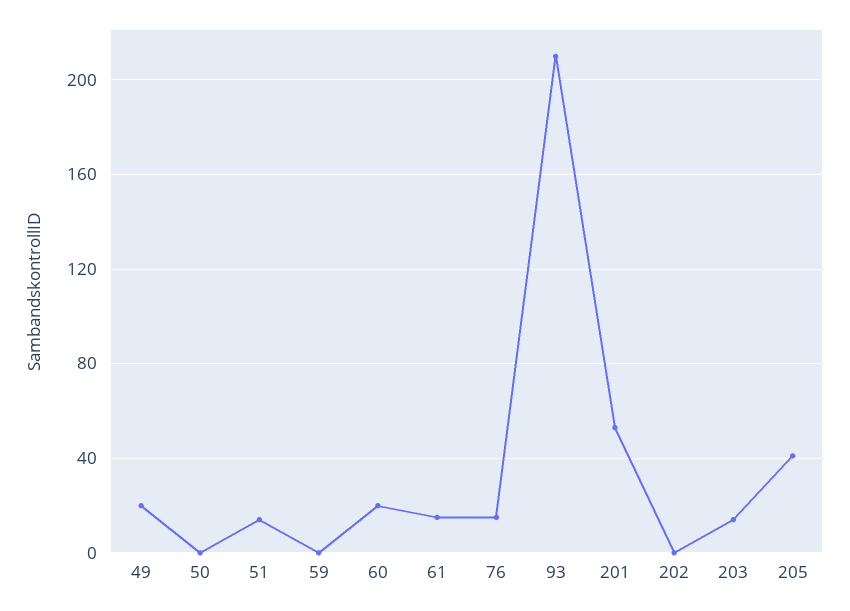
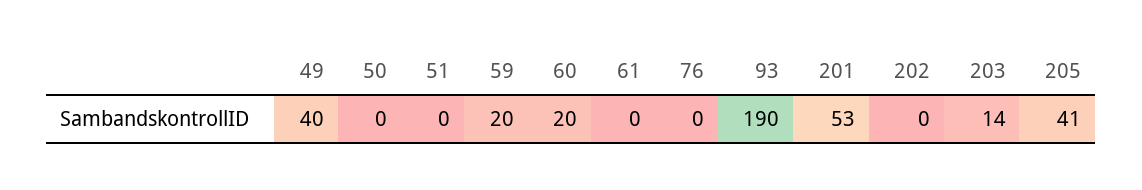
  {
-   "49": 20,
+   "49": 40,
    "50": 0,
-   "51": 15,
+   "51": 0,
-   "59": 0,
+   "59": 20,
    "60": 20,
-   "61": 15,
+   "61": 0,
-   "76": 15,
+   "76": 0,
-   "93": 210,
+   "93": 190,
    "201": 53,
    "202": 0,
    "203": 14,
    "205": 41
  }

